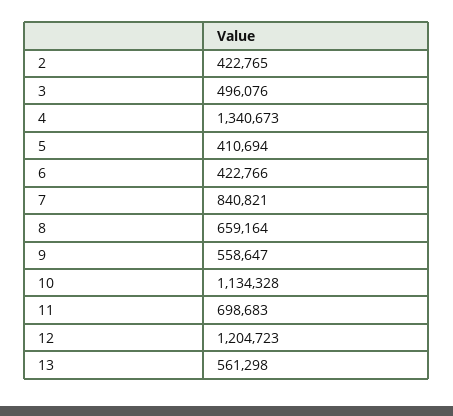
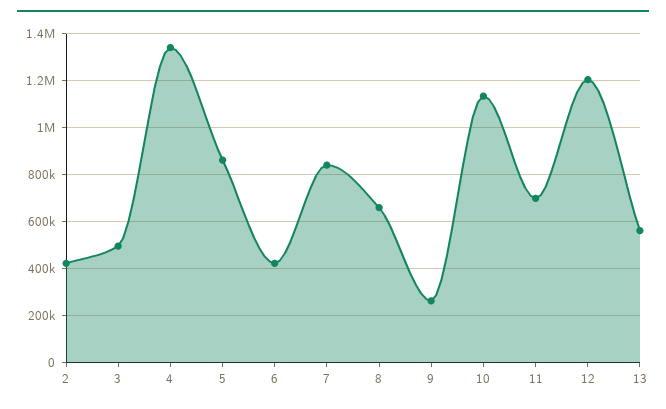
  {
    "2": 422765,
    "3": 496076,
    "4": 1340673,
-   "5": 410694,
+   "5": 850000,
    "6": 422766,
    "7": 840821,
    "8": 659164,
-   "9": 558647,
+   "9": 250000,
    "10": 1134328,
    "11": 698683,
    "12": 1204723,
    "13": 561298
  }

